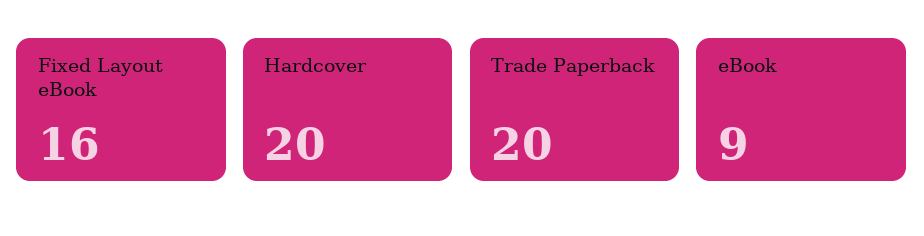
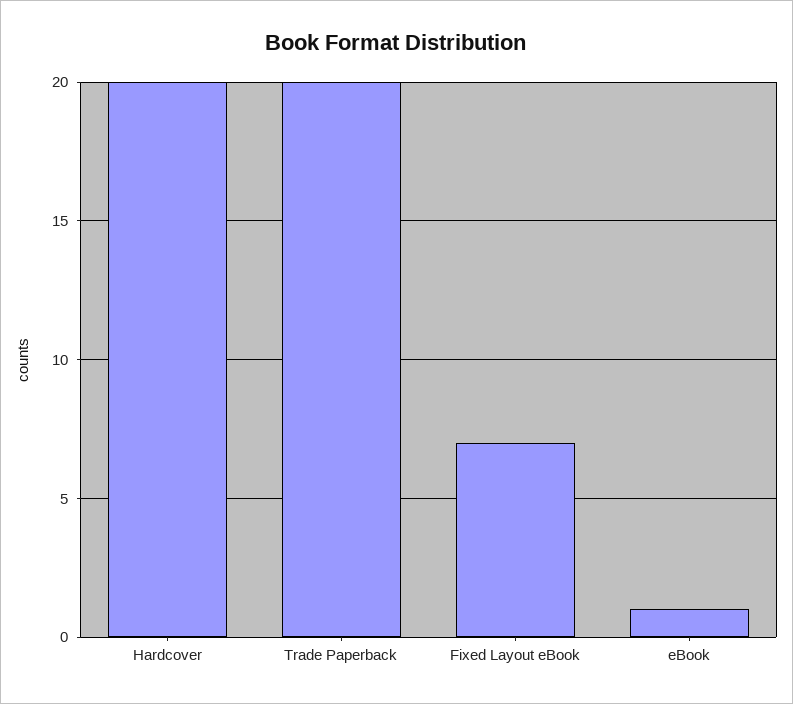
  {
-   "Fixed Layout eBook": 16,
+   "Fixed Layout eBook": 7,
    "Hardcover": 20,
    "Trade Paperback": 20,
-   "eBook": 9
+   "eBook": 1
  }

